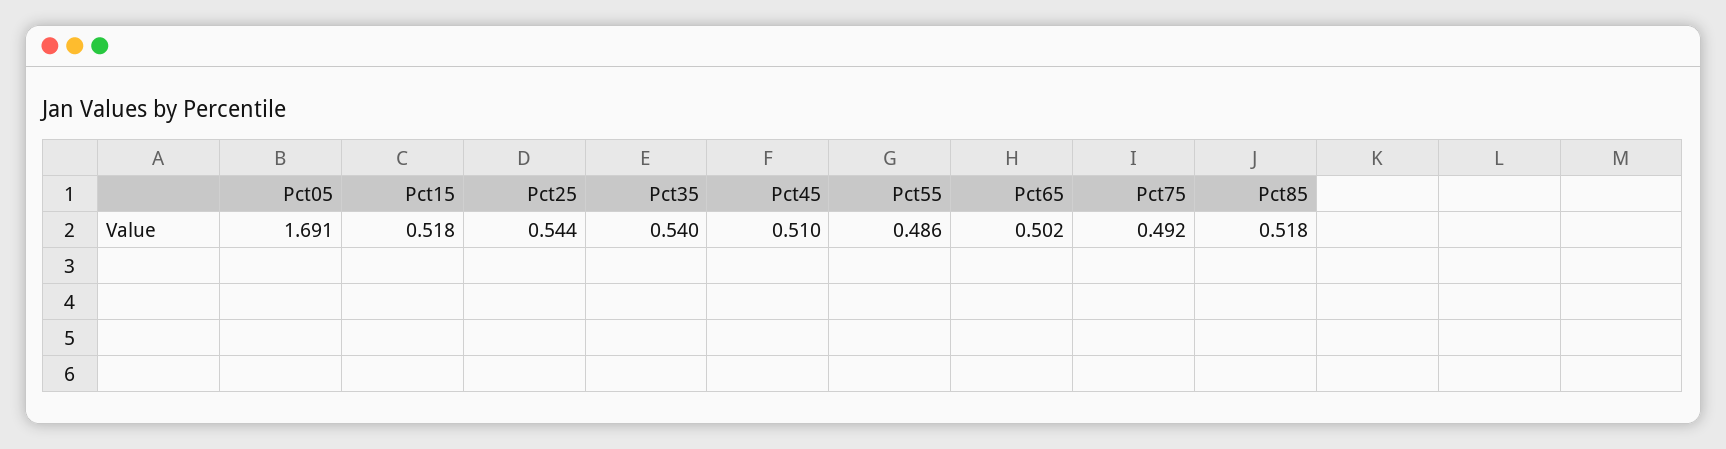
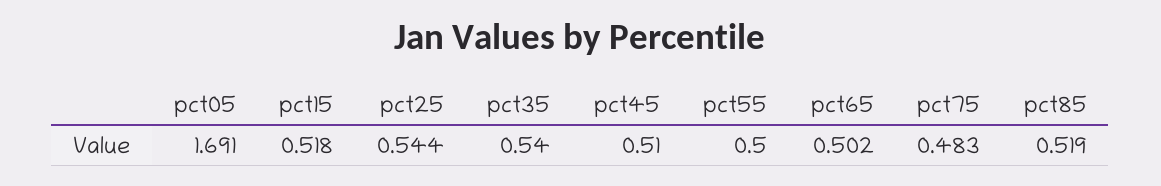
  {
    "Pct05": 1.691,
    "Pct15": 0.518,
    "Pct25": 0.544,
    "Pct35": 0.54,
    "Pct45": 0.51,
-   "Pct55": 0.486,
+   "Pct55": 0.5,
    "Pct65": 0.502,
-   "Pct75": 0.492,
+   "Pct75": 0.483,
-   "Pct85": 0.518
+   "Pct85": 0.519
  }

